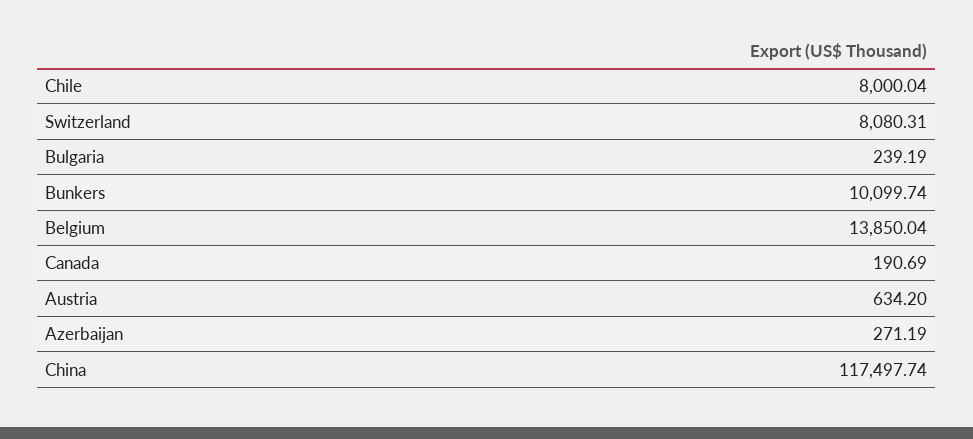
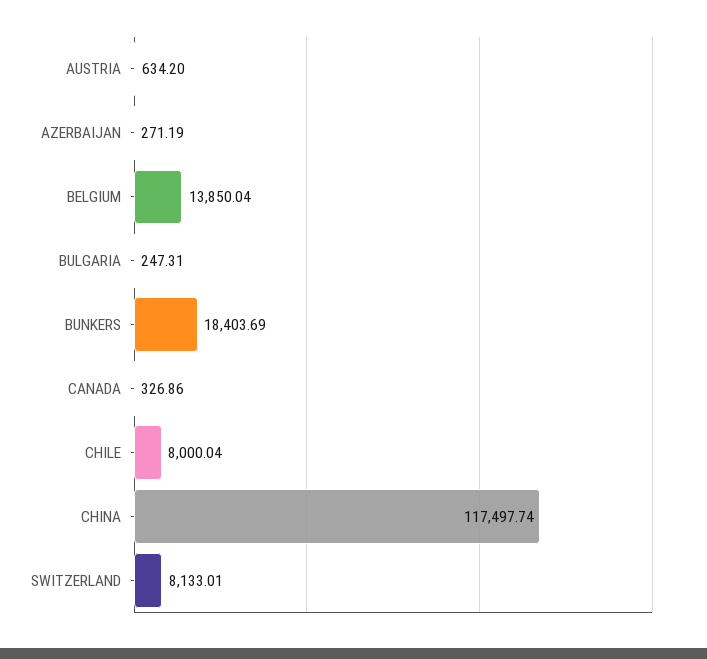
  {
    "Chile": 8000.04,
-   "Switzerland": 8080.31,
+   "Switzerland": 8133.01,
-   "Bulgaria": 239.19,
+   "Bulgaria": 247.31,
-   "Bunkers": 10099.74,
+   "Bunkers": 18403.69,
    "Belgium": 13850.04,
-   "Canada": 190.69,
+   "Canada": 326.86,
    "Austria": 634.2,
    "Azerbaijan": 271.19,
    "China": 117497.74
  }

